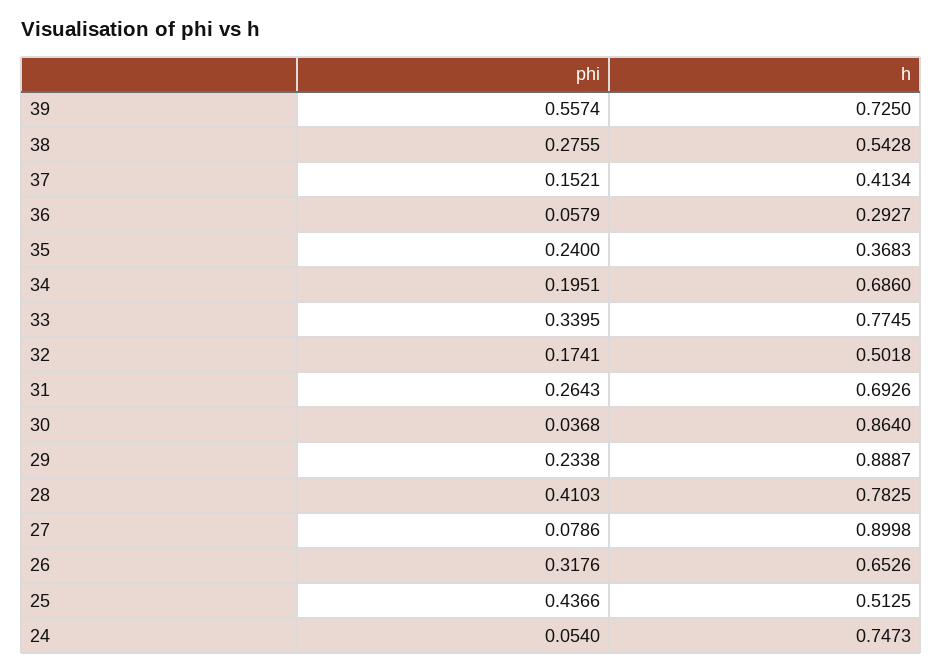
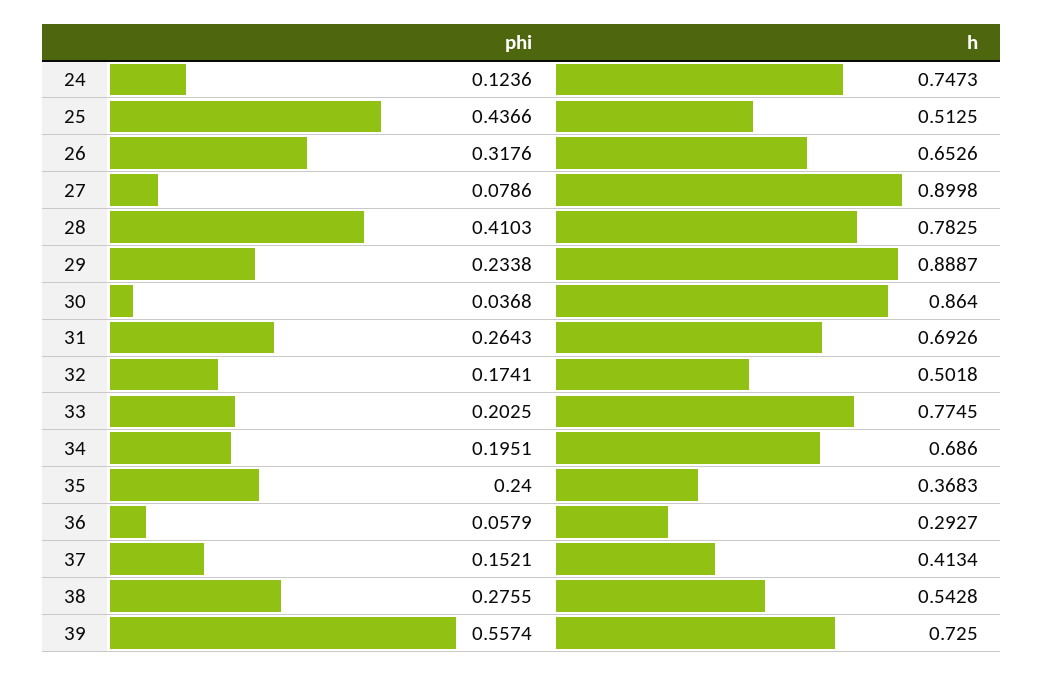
  {
    "phi": {
      "39": 0.5574,
      "38": 0.2755,
      "37": 0.1521,
      "36": 0.0579,
      "35": 0.24,
      "34": 0.1951,
-     "33": 0.3395,
+     "33": 0.2025,
      "32": 0.1741,
      "31": 0.2643,
      "30": 0.0368,
      "29": 0.2338,
      "28": 0.4103,
      "27": 0.0786,
      "26": 0.3176,
      "25": 0.4366,
-     "24": 0.054
+     "24": 0.1236
    },
    "h": {
      "39": 0.725,
      "38": 0.5428,
      "37": 0.4134,
      "36": 0.2927,
      "35": 0.3683,
      "34": 0.686,
      "33": 0.7745,
      "32": 0.5018,
      "31": 0.6926,
      "30": 0.864,
      "29": 0.8887,
      "28": 0.7825,
      "27": 0.8998,
      "26": 0.6526,
      "25": 0.5125,
      "24": 0.7473
    }
  }

